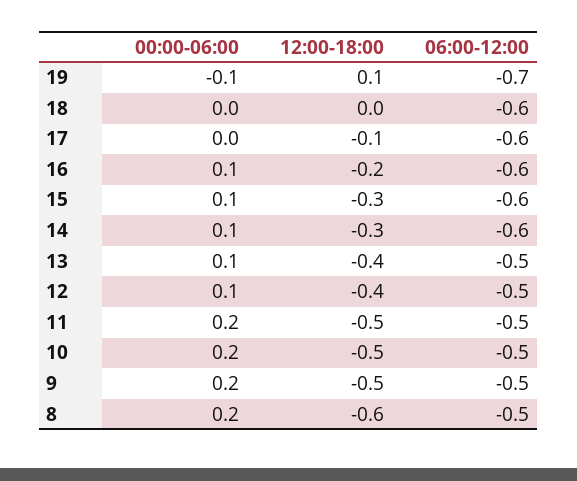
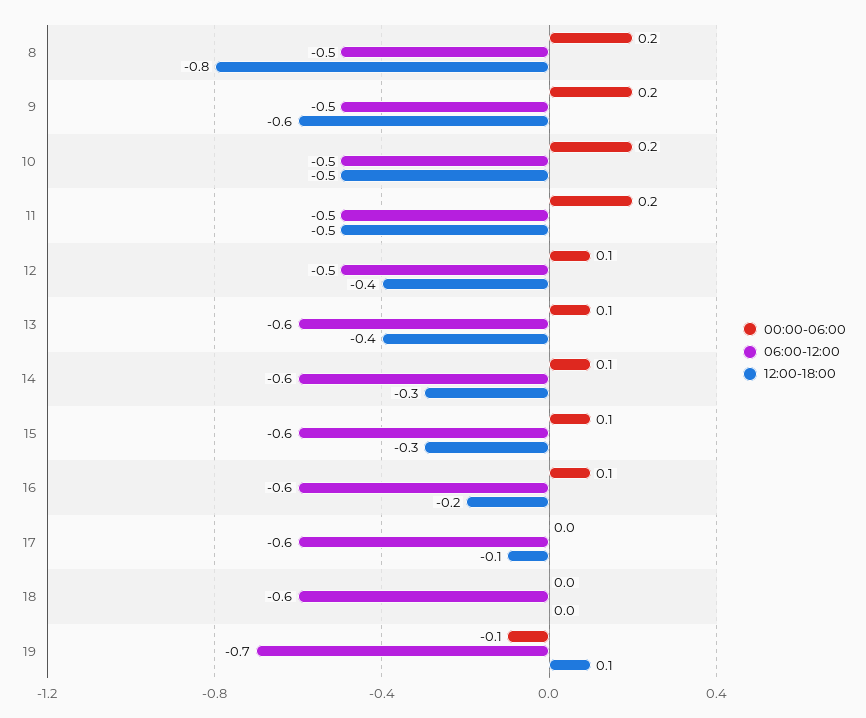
  {
    "00:00-06:00": {
      "19": -0.1,
      "18": 0,
      "17": 0,
      "16": 0.1,
      "15": 0.1,
      "14": 0.1,
      "13": 0.1,
      "12": 0.1,
      "11": 0.2,
      "10": 0.2,
      "9": 0.2,
      "8": 0.2
    },
    "12:00-18:00": {
      "19": 0.1,
      "18": 0,
      "17": -0.1,
      "16": -0.2,
      "15": -0.3,
      "14": -0.3,
      "13": -0.4,
      "12": -0.4,
      "11": -0.5,
      "10": -0.5,
-     "9": -0.5,
+     "9": -0.6,
-     "8": -0.6
+     "8": -0.8
    },
    "06:00-12:00": {
      "19": -0.7,
      "18": -0.6,
      "17": -0.6,
      "16": -0.6,
      "15": -0.6,
      "14": -0.6,
-     "13": -0.5,
+     "13": -0.6,
      "12": -0.5,
      "11": -0.5,
      "10": -0.5,
      "9": -0.5,
      "8": -0.5
    }
  }

